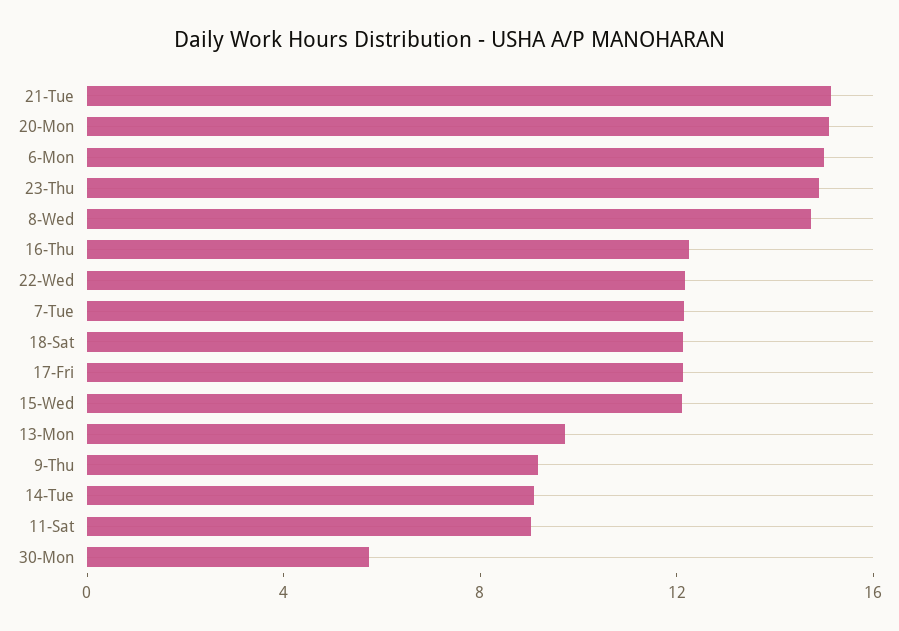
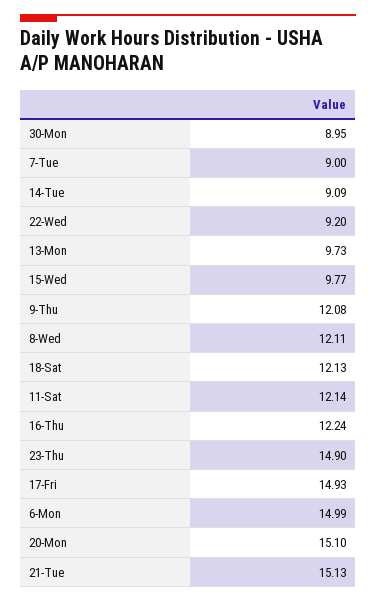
  {
    "21-Tue": 15.13,
    "20-Mon": 15.1,
    "6-Mon": 14.99,
    "23-Thu": 14.9,
-   "8-Wed": 15,
+   "8-Wed": 12.11,
    "16-Thu": 12.24,
-   "22-Wed": 12,
+   "22-Wed": 9.2,
-   "7-Tue": 12,
+   "7-Tue": 9,
    "18-Sat": 12.13,
-   "17-Fri": 12,
+   "17-Fri": 14.93,
-   "15-Wed": 12,
+   "15-Wed": 9.77,
    "13-Mon": 9.73,
-   "9-Thu": 9,
+   "9-Thu": 12.08,
    "14-Tue": 9.09,
-   "11-Sat": 9,
+   "11-Sat": 12.14,
-   "30-Mon": 6
+   "30-Mon": 8.95
  }

